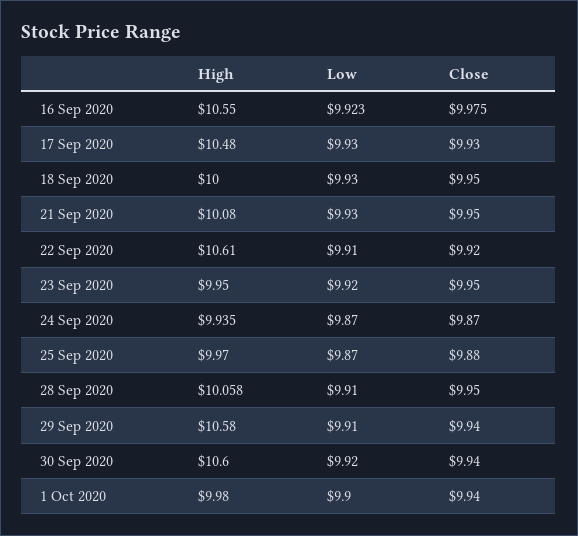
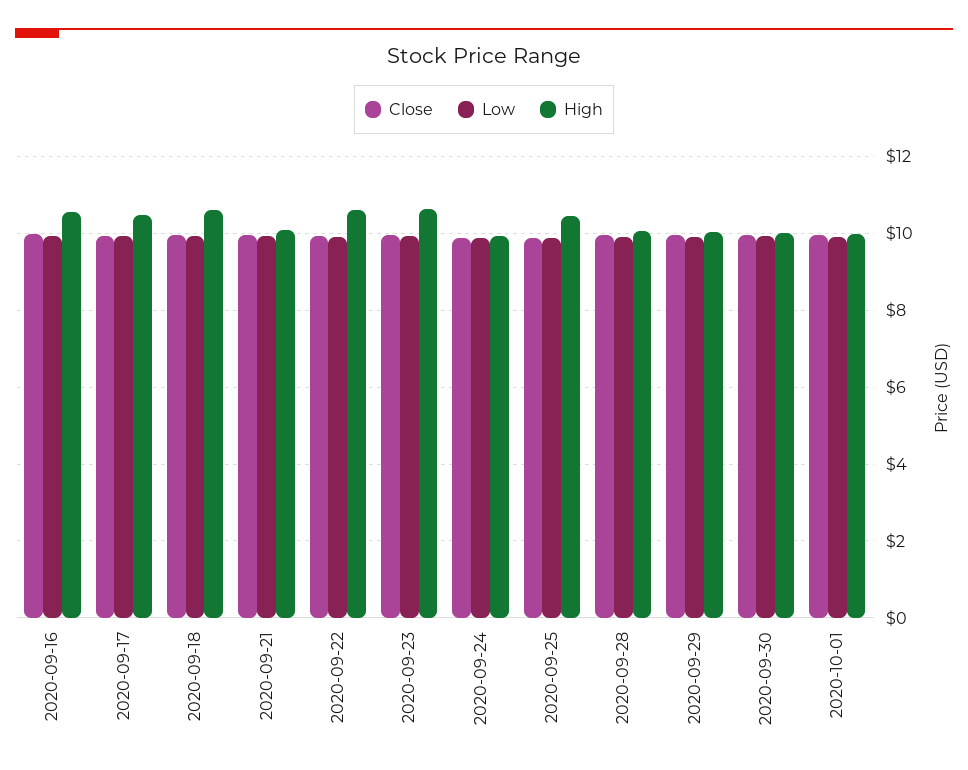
  {
    "High": {
      "16 Sep 2020": 10.55,
      "17 Sep 2020": 10.48,
-     "18 Sep 2020": 10,
+     "18 Sep 2020": 10.6,
      "21 Sep 2020": 10.08,
      "22 Sep 2020": 10.61,
-     "23 Sep 2020": 9.95,
+     "23 Sep 2020": 10.6,
      "24 Sep 2020": 9.935,
-     "25 Sep 2020": 9.97,
+     "25 Sep 2020": 10.4,
      "28 Sep 2020": 10.058,
-     "29 Sep 2020": 10.58,
+     "29 Sep 2020": 10,
-     "30 Sep 2020": 10.6,
+     "30 Sep 2020": 10,
      "1 Oct 2020": 9.98
    },
    "Low": {
      "16 Sep 2020": 9.923,
      "17 Sep 2020": 9.93,
      "18 Sep 2020": 9.93,
      "21 Sep 2020": 9.93,
      "22 Sep 2020": 9.91,
      "23 Sep 2020": 9.92,
      "24 Sep 2020": 9.87,
      "25 Sep 2020": 9.87,
      "28 Sep 2020": 9.91,
      "29 Sep 2020": 9.91,
      "30 Sep 2020": 9.92,
      "1 Oct 2020": 9.9
    },
    "Close": {
      "16 Sep 2020": 9.975,
      "17 Sep 2020": 9.93,
      "18 Sep 2020": 9.95,
      "21 Sep 2020": 9.95,
      "22 Sep 2020": 9.92,
      "23 Sep 2020": 9.95,
      "24 Sep 2020": 9.87,
      "25 Sep 2020": 9.88,
      "28 Sep 2020": 9.95,
      "29 Sep 2020": 9.94,
      "30 Sep 2020": 9.94,
      "1 Oct 2020": 9.94
    }
  }

